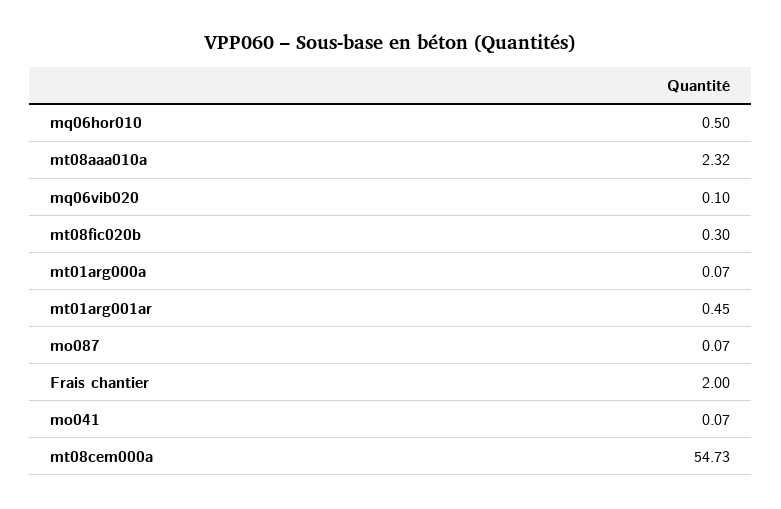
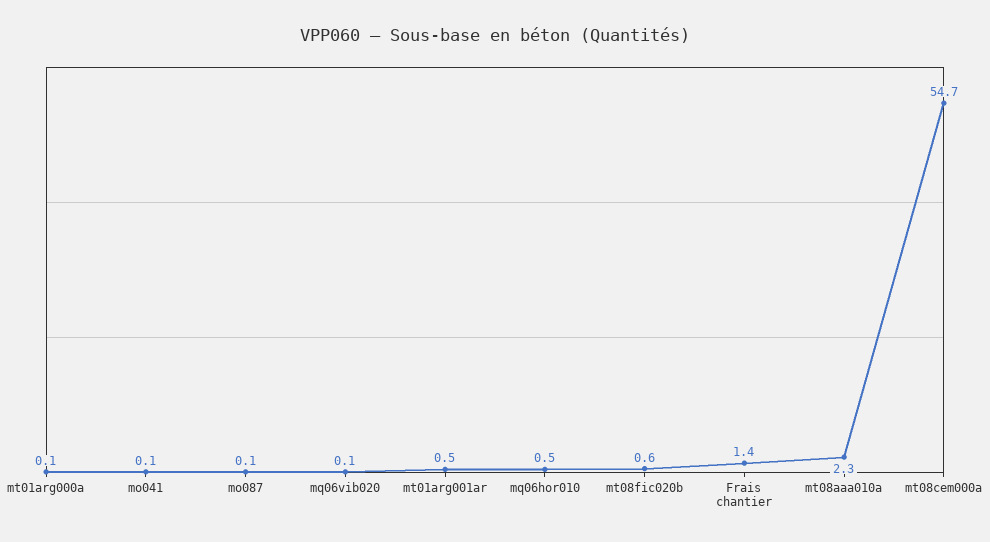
  {
    "mq06hor010": 0.5,
    "mt08aaa010a": 2.32,
    "mq06vib020": 0.1,
-   "mt08fic020b": 0.3,
+   "mt08fic020b": 0.6,
    "mt01arg000a": 0.07,
    "mt01arg001ar": 0.45,
    "mo087": 0.07,
-   "Frais chantier": 2,
+   "Frais chantier": 1.4,
    "mo041": 0.07,
    "mt08cem000a": 54.73
  }

